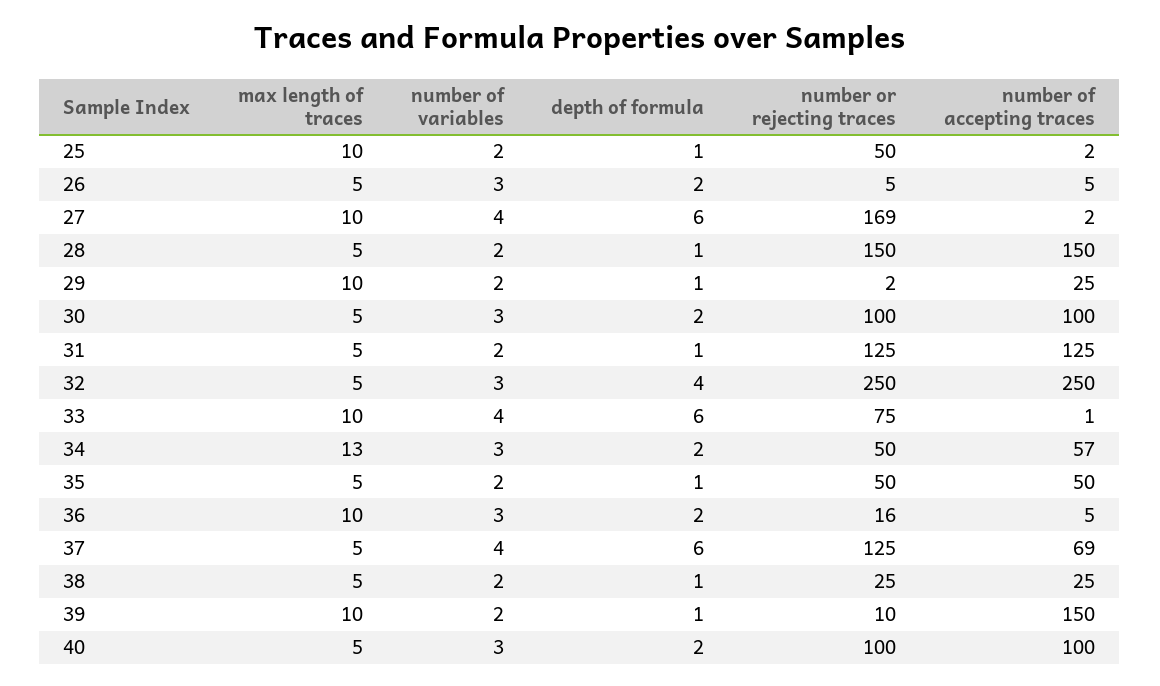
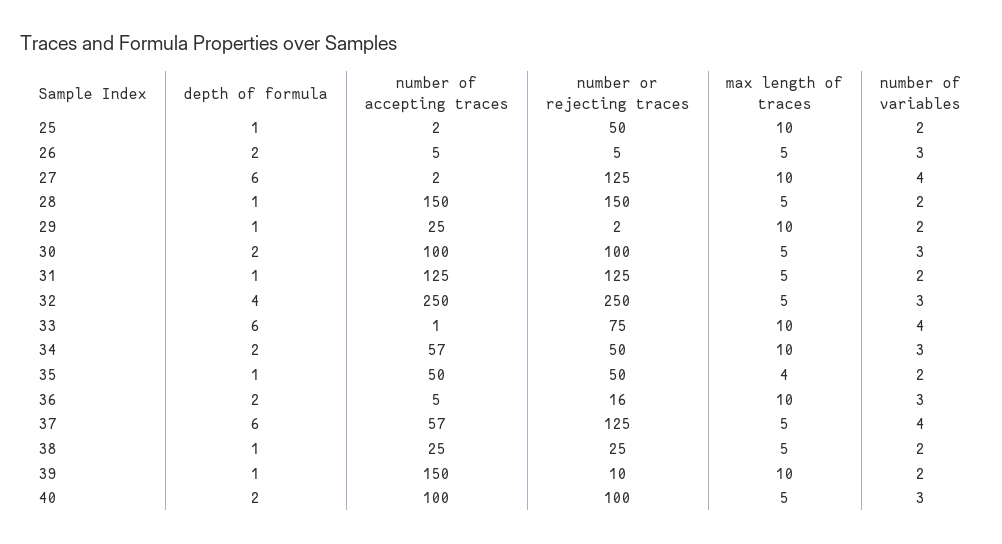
  {
    "max length of traces": {
      "25": 10,
      "26": 5,
      "27": 10,
      "28": 5,
      "29": 10,
      "30": 5,
      "31": 5,
      "32": 5,
      "33": 10,
-     "34": 13,
+     "34": 10,
-     "35": 5,
+     "35": 4,
      "36": 10,
      "37": 5,
      "38": 5,
      "39": 10,
      "40": 5
    },
    "number of variables": {
      "25": 2,
      "26": 3,
      "27": 4,
      "28": 2,
      "29": 2,
      "30": 3,
      "31": 2,
      "32": 3,
      "33": 4,
      "34": 3,
      "35": 2,
      "36": 3,
      "37": 4,
      "38": 2,
      "39": 2,
      "40": 3
    },
    "depth of formula": {
      "25": 1,
      "26": 2,
      "27": 6,
      "28": 1,
      "29": 1,
      "30": 2,
      "31": 1,
      "32": 4,
      "33": 6,
      "34": 2,
      "35": 1,
      "36": 2,
      "37": 6,
      "38": 1,
      "39": 1,
      "40": 2
    },
    "number or rejecting traces": {
      "25": 50,
      "26": 5,
-     "27": 169,
+     "27": 125,
      "28": 150,
      "29": 2,
      "30": 100,
      "31": 125,
      "32": 250,
      "33": 75,
      "34": 50,
      "35": 50,
      "36": 16,
      "37": 125,
      "38": 25,
      "39": 10,
      "40": 100
    },
    "number of accepting traces": {
      "25": 2,
      "26": 5,
      "27": 2,
      "28": 150,
      "29": 25,
      "30": 100,
      "31": 125,
      "32": 250,
      "33": 1,
      "34": 57,
      "35": 50,
      "36": 5,
-     "37": 69,
+     "37": 57,
      "38": 25,
      "39": 150,
      "40": 100
    }
  }

